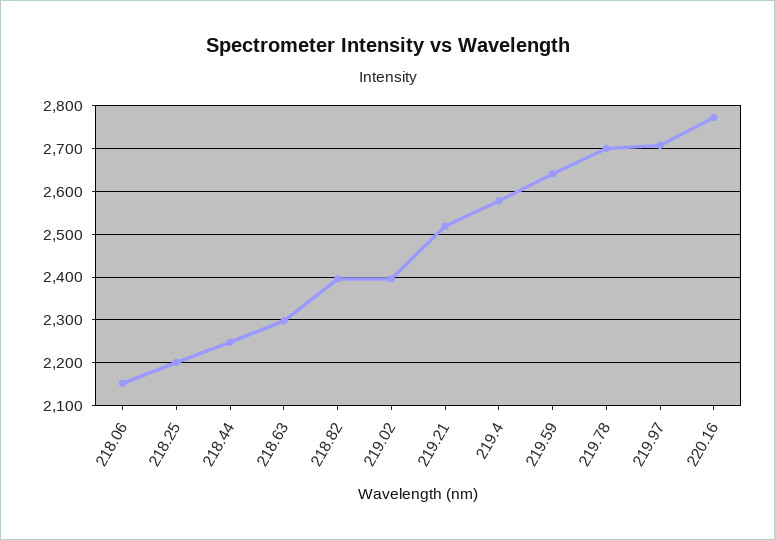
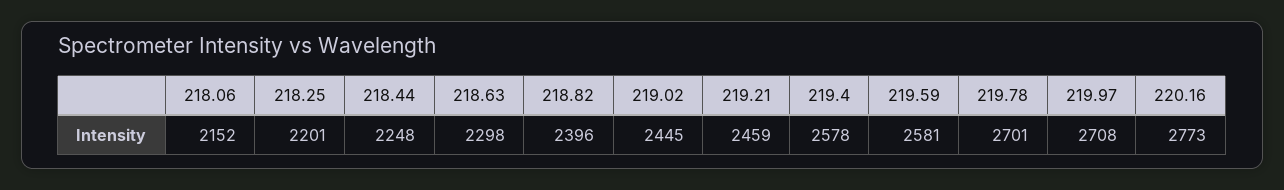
  {
    "218.06": 2152,
    "218.25": 2201,
    "218.44": 2248,
    "218.63": 2298,
    "218.82": 2396,
-   "219.02": 2400,
+   "219.02": 2445,
-   "219.21": 2520,
+   "219.21": 2459,
    "219.4": 2578,
-   "219.59": 2640,
+   "219.59": 2581,
    "219.78": 2701,
    "219.97": 2708,
    "220.16": 2773
  }

